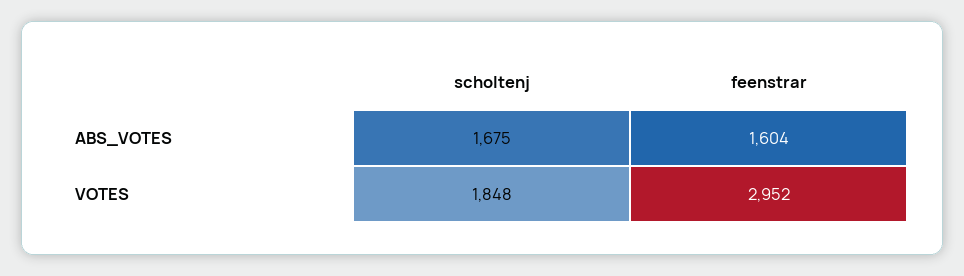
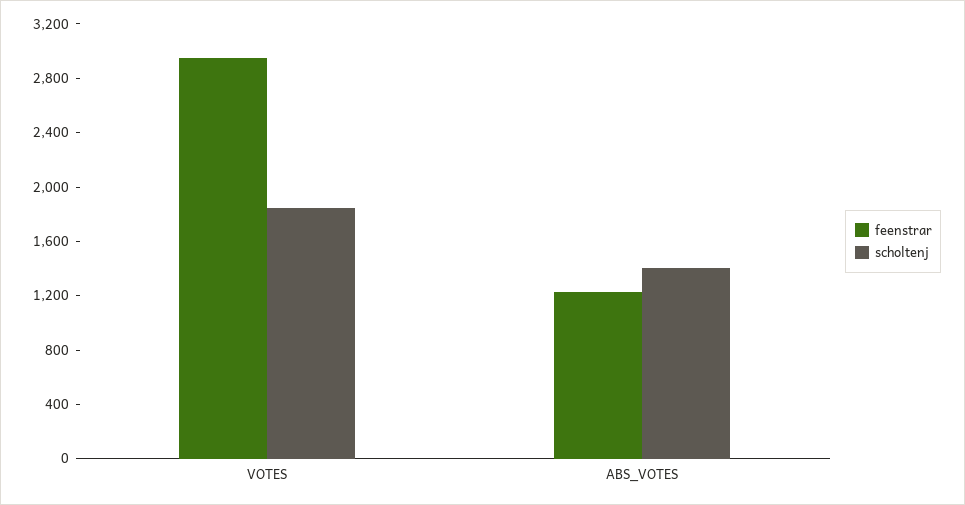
  {
    "scholtenj": {
-     "ABS_VOTES": 1675,
+     "ABS_VOTES": 1400,
      "VOTES": 1848
    },
    "feenstrar": {
-     "ABS_VOTES": 1604,
+     "ABS_VOTES": 1200,
      "VOTES": 2952
    }
  }

